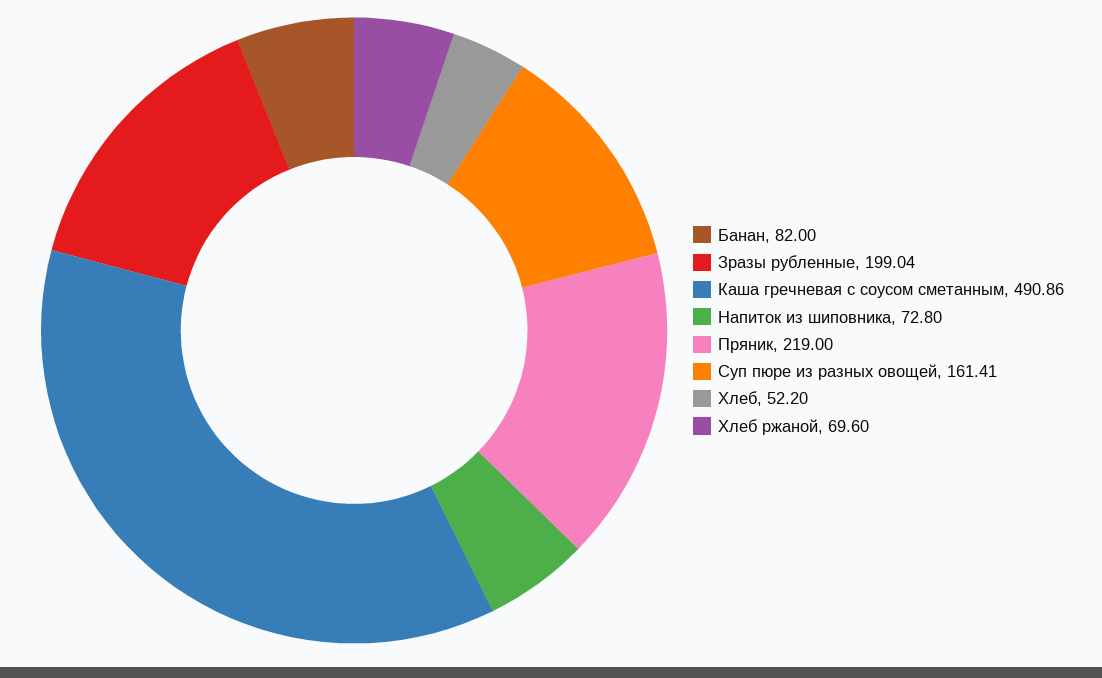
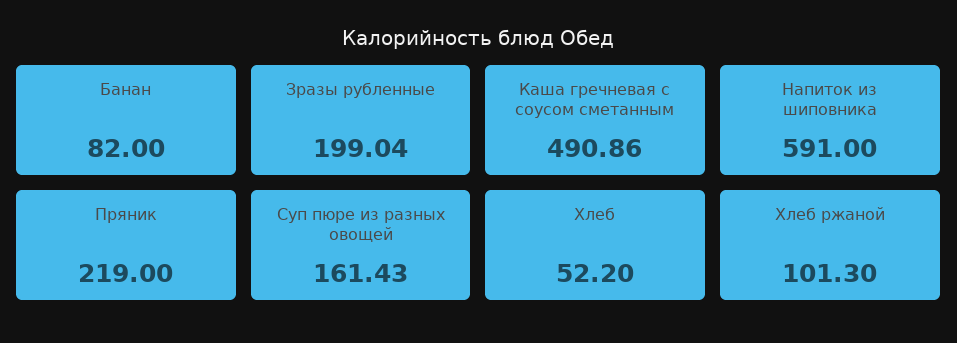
  {
    "Банан": 82,
    "Зразы рубленные": 199.04,
    "Каша гречневая с соусом сметанным": 490.86,
-   "Напиток из шиповника": 72.8,
+   "Напиток из шиповника": 591,
    "Пряник": 219,
-   "Суп пюре из разных овощей": 161.41,
+   "Суп пюре из разных овощей": 161.43,
    "Хлеб": 52.2,
-   "Хлеб ржаной": 69.6
+   "Хлеб ржаной": 101.3
  }

